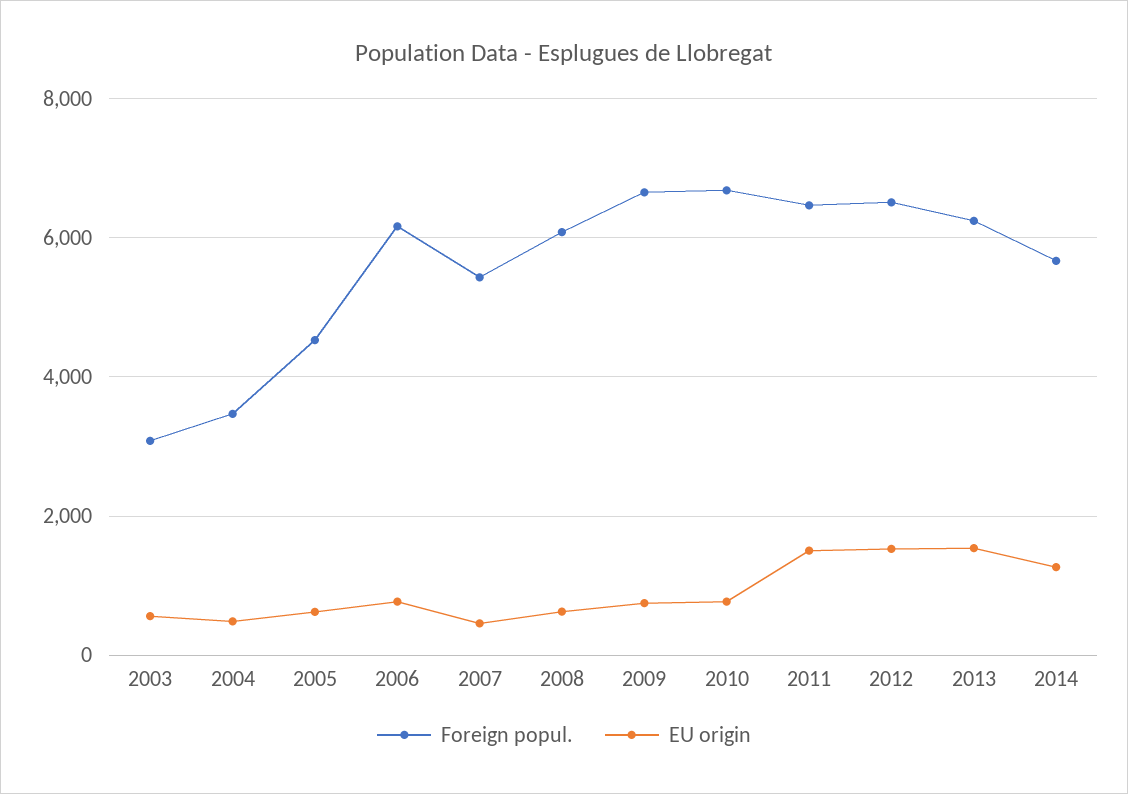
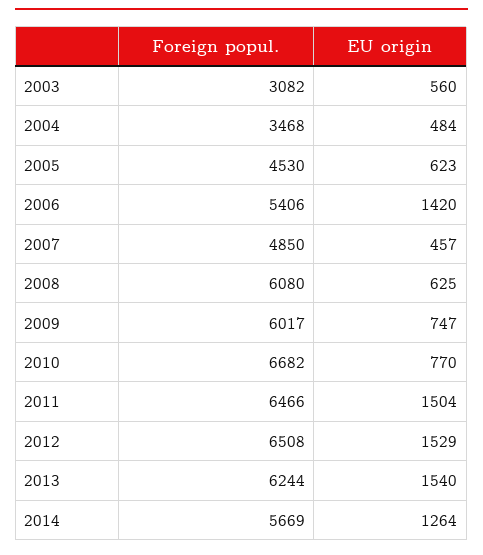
  {
    "Foreign popul.": {
      "2003": 3082,
      "2004": 3468,
      "2005": 4530,
-     "2006": 6200,
+     "2006": 5406,
-     "2007": 5400,
+     "2007": 4850,
      "2008": 6080,
-     "2009": 6600,
+     "2009": 6017,
      "2010": 6682,
      "2011": 6466,
      "2012": 6508,
      "2013": 6244,
      "2014": 5669
    },
    "EU origin": {
      "2003": 560,
      "2004": 484,
      "2005": 623,
-     "2006": 800,
+     "2006": 1420,
      "2007": 457,
      "2008": 625,
      "2009": 747,
      "2010": 770,
      "2011": 1504,
      "2012": 1529,
      "2013": 1540,
      "2014": 1264
    }
  }

